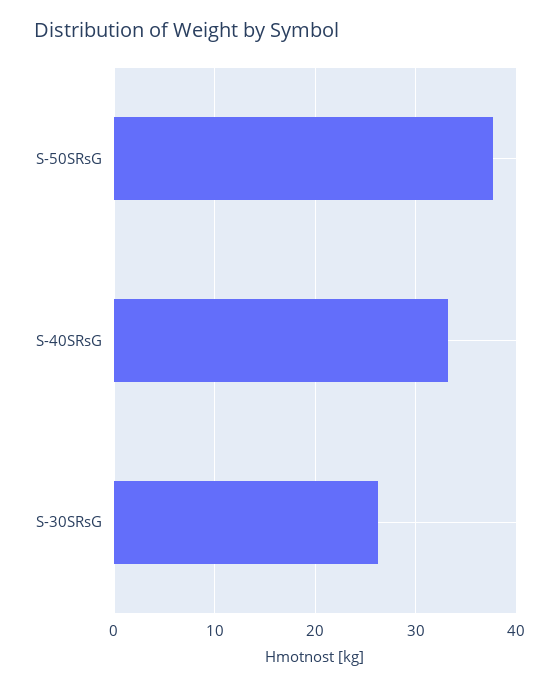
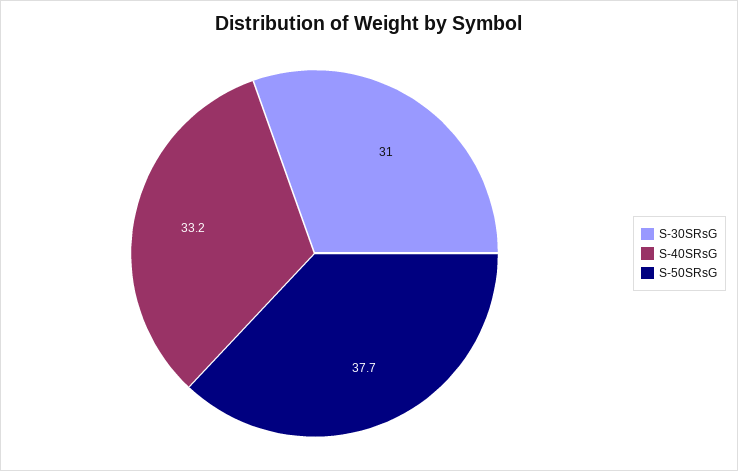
  {
    "S-50SRsG": 37.7,
    "S-40SRsG": 33.2,
-   "S-30SRsG": 26
+   "S-30SRsG": 31
  }

